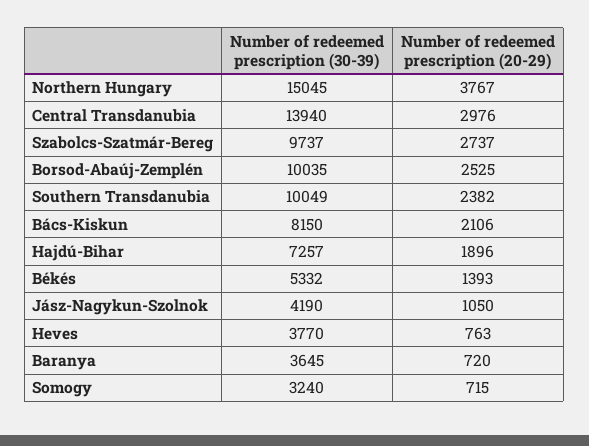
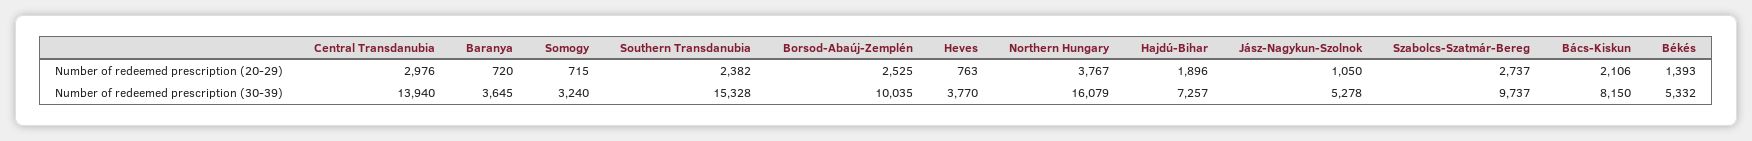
  {
    "Number of redeemed prescription (30-39)": {
-     "Northern Hungary": 15045,
+     "Northern Hungary": 16079,
      "Central Transdanubia": 13940,
      "Szabolcs-Szatmár-Bereg": 9737,
      "Borsod-Abaúj-Zemplén": 10035,
-     "Southern Transdanubia": 10049,
+     "Southern Transdanubia": 15328,
      "Bács-Kiskun": 8150,
      "Hajdú-Bihar": 7257,
      "Békés": 5332,
-     "Jász-Nagykun-Szolnok": 4190,
+     "Jász-Nagykun-Szolnok": 5278,
      "Heves": 3770,
      "Baranya": 3645,
      "Somogy": 3240
    },
    "Number of redeemed prescription (20-29)": {
      "Northern Hungary": 3767,
      "Central Transdanubia": 2976,
      "Szabolcs-Szatmár-Bereg": 2737,
      "Borsod-Abaúj-Zemplén": 2525,
      "Southern Transdanubia": 2382,
      "Bács-Kiskun": 2106,
      "Hajdú-Bihar": 1896,
      "Békés": 1393,
      "Jász-Nagykun-Szolnok": 1050,
      "Heves": 763,
      "Baranya": 720,
      "Somogy": 715
    }
  }

